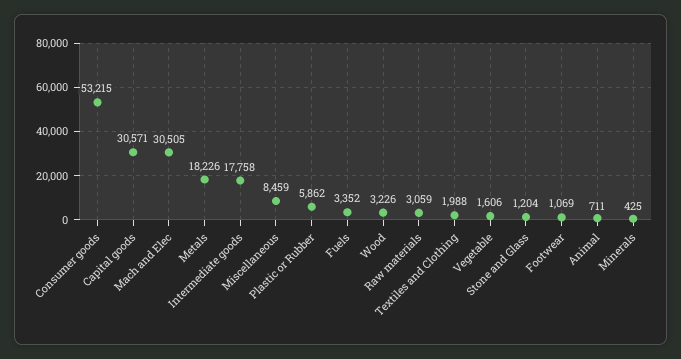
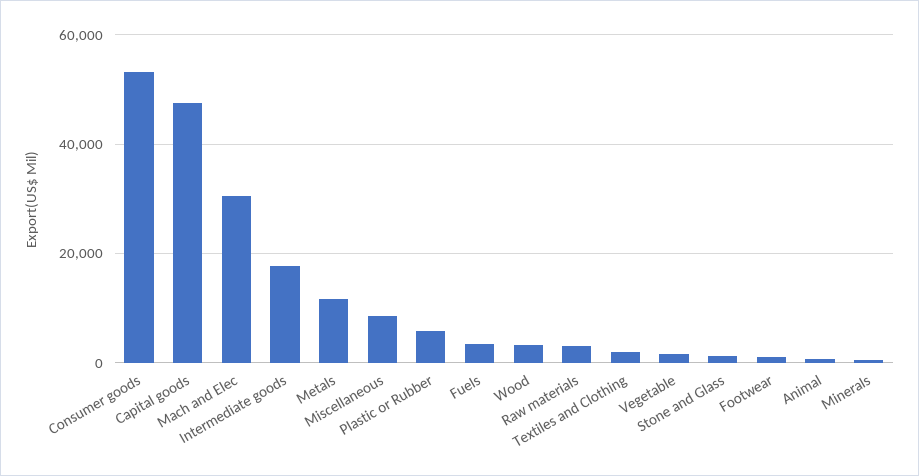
  {
    "Consumer goods": 53215,
-   "Capital goods": 30571,
+   "Capital goods": 48000,
    "Mach and Elec": 30505,
-   "Metals": 18226,
+   "Metals": 12000,
    "Intermediate goods": 17758,
    "Miscellaneous": 8459,
    "Plastic or Rubber": 5862,
    "Fuels": 3352,
    "Wood": 3226,
    "Raw materials": 3059,
    "Textiles and Clothing": 1988,
    "Vegetable": 1606,
    "Stone and Glass": 1204,
    "Footwear": 1069,
    "Animal": 711,
    "Minerals": 425
  }

